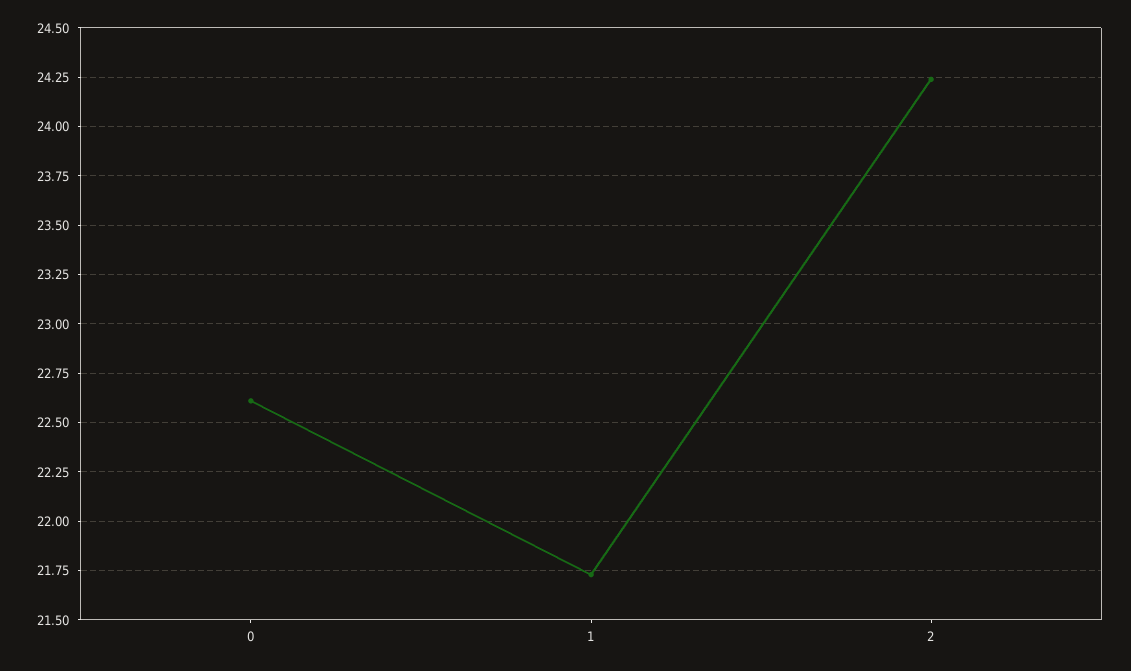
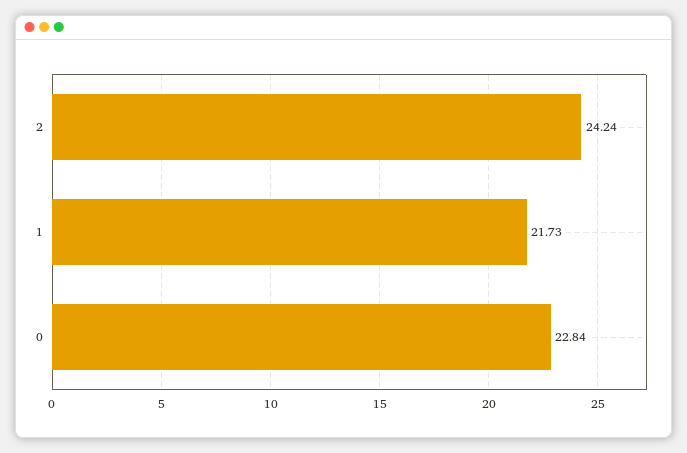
  {
-   "0": 22.6,
+   "0": 22.84,
    "1": 21.73,
    "2": 24.24
  }

